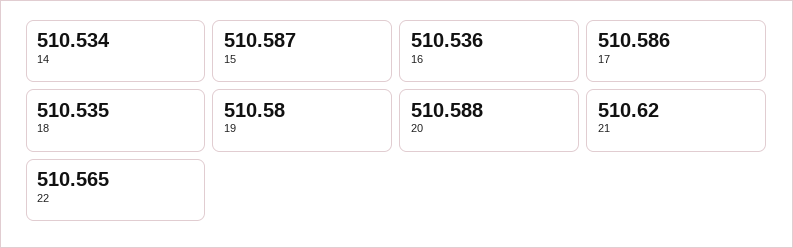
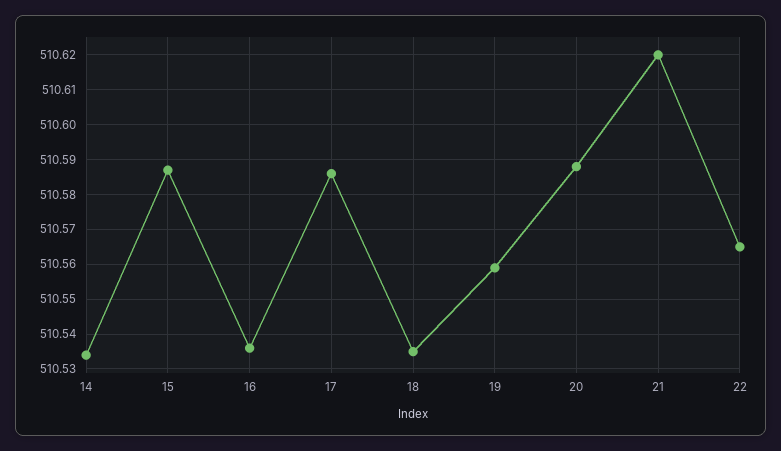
  {
    "14": 510.534,
    "15": 510.587,
    "16": 510.536,
    "17": 510.586,
    "18": 510.535,
-   "19": 510.58,
+   "19": 510.56,
    "20": 510.588,
    "21": 510.62,
    "22": 510.565
  }

